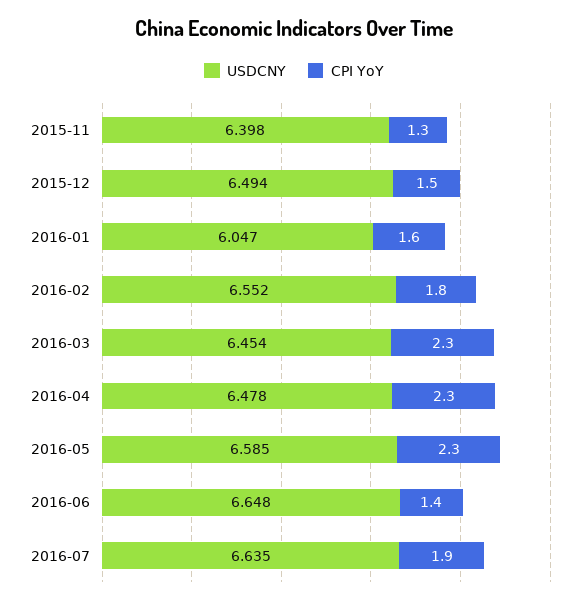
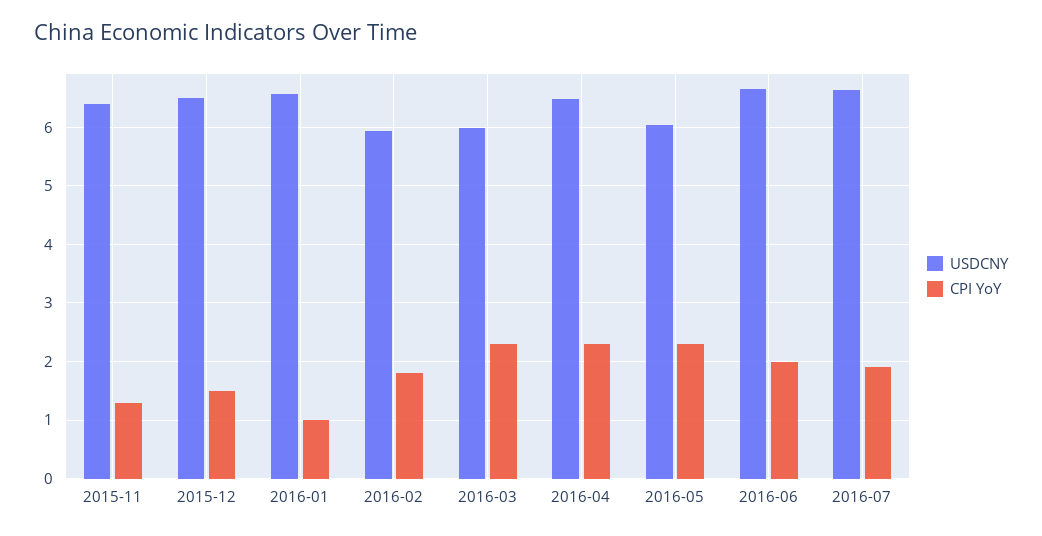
  {
    "USDCNY": {
      "2015-11": 6.398,
      "2015-12": 6.494,
-     "2016-01": 6.047,
+     "2016-01": 6.6,
-     "2016-02": 6.552,
+     "2016-02": 6,
-     "2016-03": 6.454,
+     "2016-03": 6,
      "2016-04": 6.478,
-     "2016-05": 6.585,
+     "2016-05": 6,
      "2016-06": 6.648,
      "2016-07": 6.635
    },
    "CPI YoY": {
      "2015-11": 1.3,
      "2015-12": 1.5,
-     "2016-01": 1.6,
+     "2016-01": 1,
      "2016-02": 1.8,
      "2016-03": 2.3,
      "2016-04": 2.3,
      "2016-05": 2.3,
-     "2016-06": 1.4,
+     "2016-06": 2,
      "2016-07": 1.9
    }
  }

